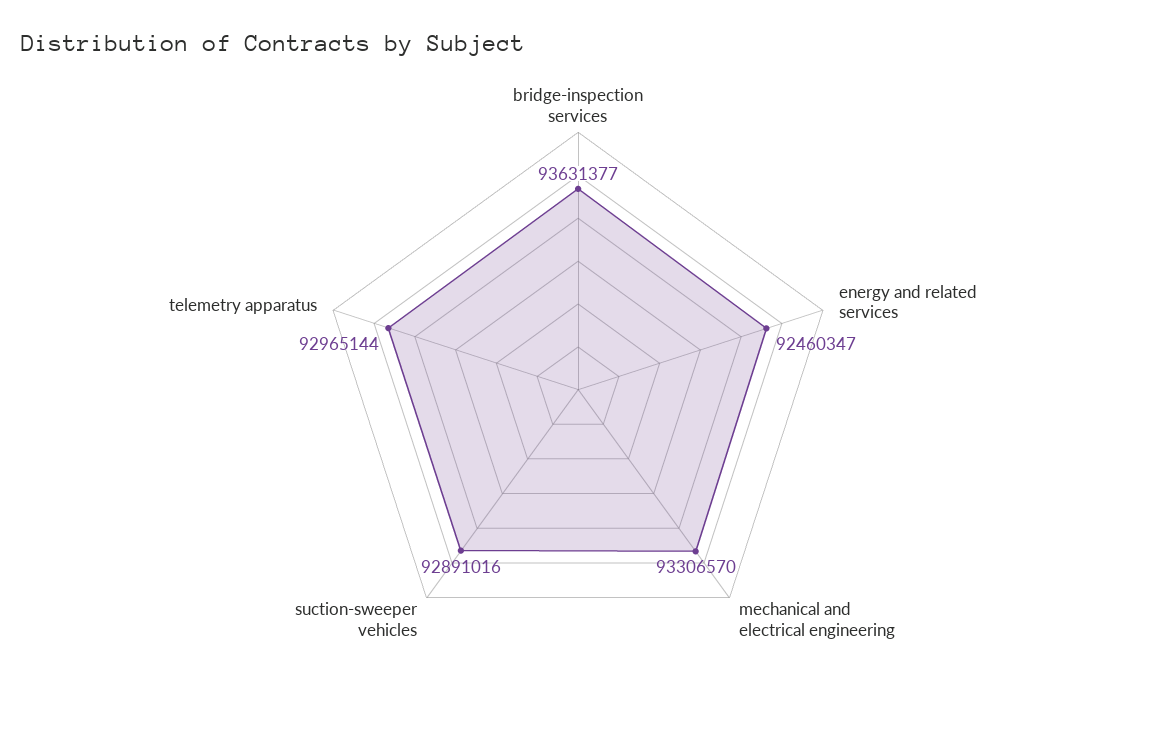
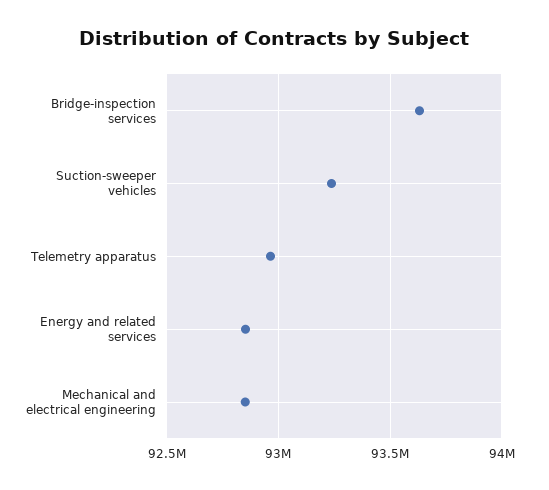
  {
    "bridge-inspection services": 93631377,
-   "energy and related services": 92460347,
+   "energy and related services": 92850000,
-   "mechanical and electrical engineering": 93306570,
+   "mechanical and electrical engineering": 92850000,
-   "suction-sweeper vehicles": 92891016,
+   "suction-sweeper vehicles": 93250000,
    "telemetry apparatus": 92965144
  }

